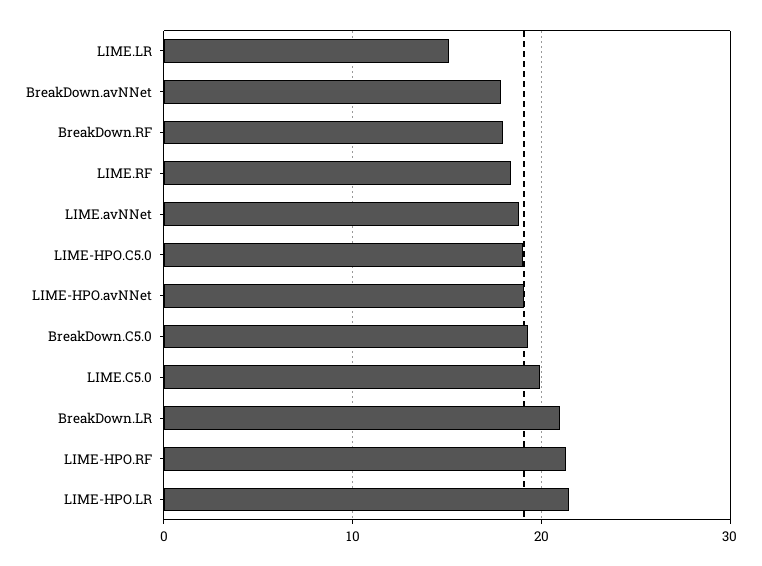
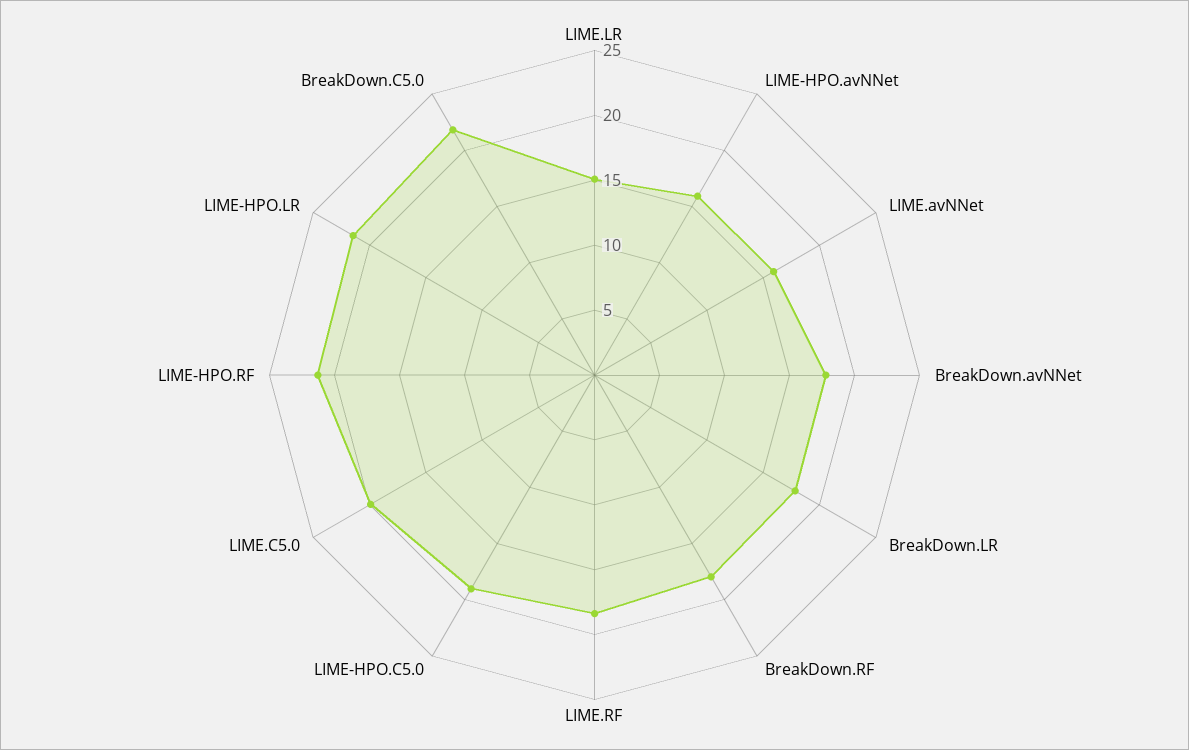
  {
    "LIME.LR": 15,
    "BreakDown.avNNet": 18,
    "BreakDown.RF": 18,
    "LIME.RF": 18,
-   "LIME.avNNet": 19,
+   "LIME.avNNet": 16,
    "LIME-HPO.C5.0": 19,
-   "LIME-HPO.avNNet": 19,
+   "LIME-HPO.avNNet": 16,
-   "BreakDown.C5.0": 19,
+   "BreakDown.C5.0": 22,
    "LIME.C5.0": 20,
-   "BreakDown.LR": 21,
+   "BreakDown.LR": 18,
    "LIME-HPO.RF": 21,
    "LIME-HPO.LR": 21
  }

